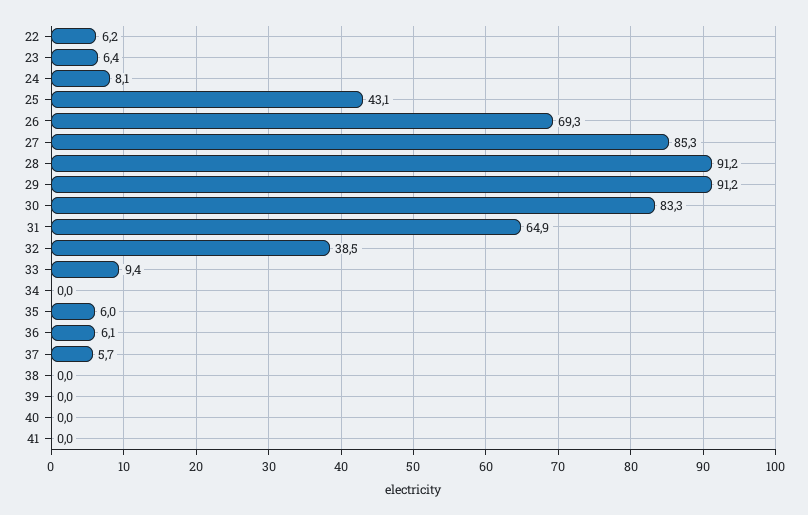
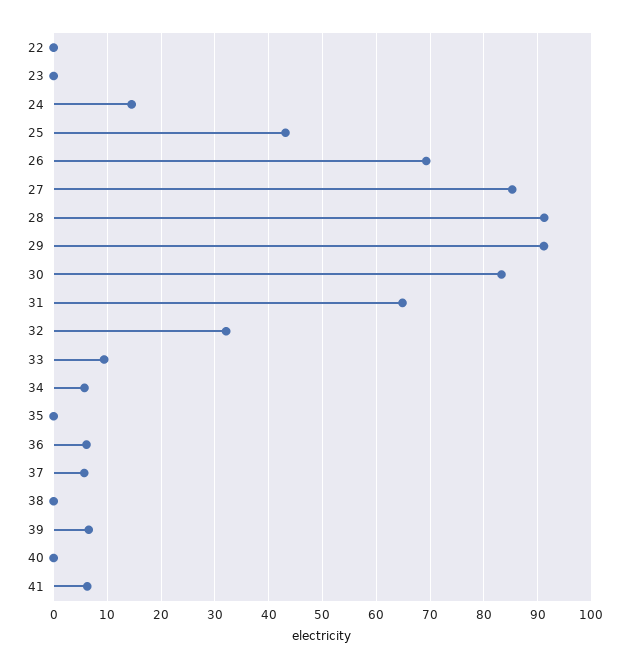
  {
-   "22": 6.2,
+   "22": 0,
-   "23": 6.4,
+   "23": 0,
-   "24": 8.1,
+   "24": 14,
    "25": 43.1,
    "26": 69.3,
    "27": 85.3,
    "28": 91.2,
    "29": 91.2,
    "30": 83.3,
    "31": 64.9,
-   "32": 38.5,
+   "32": 32,
    "33": 9.4,
-   "34": 0,
+   "34": 6,
-   "35": 6,
+   "35": 0,
    "36": 6.1,
    "37": 5.7,
    "38": 0,
-   "39": 0,
+   "39": 6,
    "40": 0,
-   "41": 0
+   "41": 6
  }

